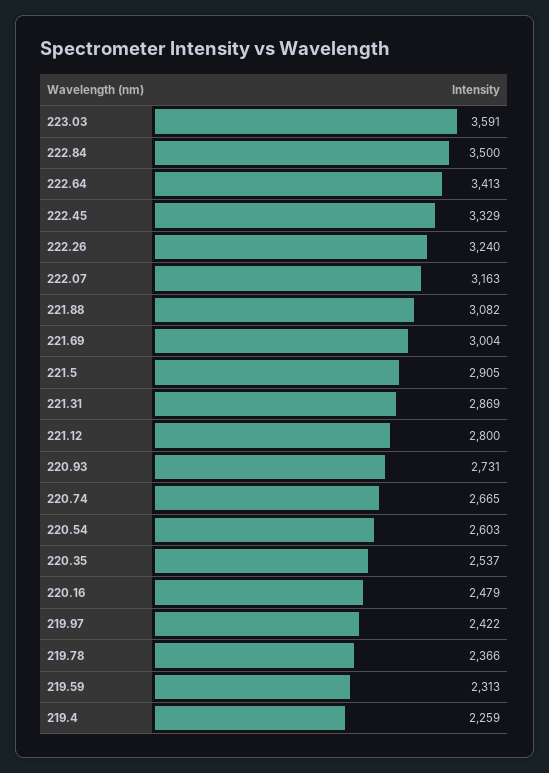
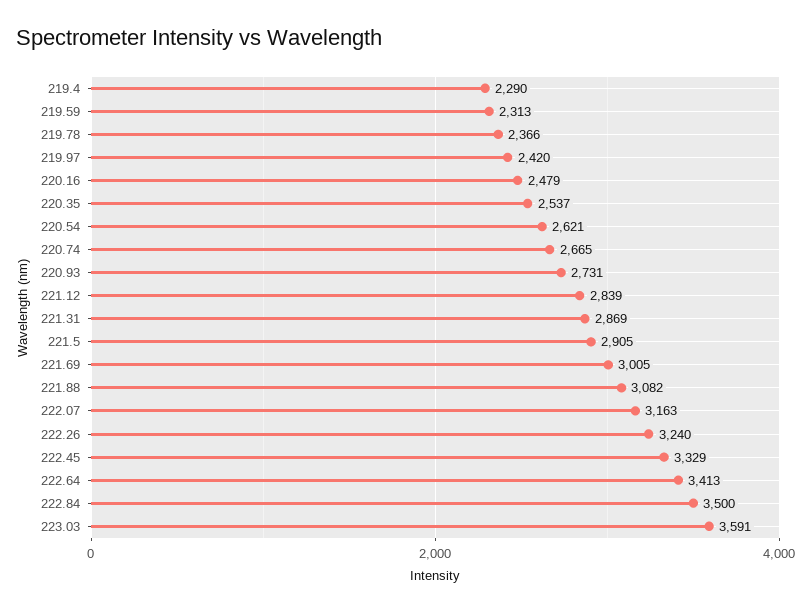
  {
    "223.03": 3591,
    "222.84": 3500,
    "222.64": 3413,
    "222.45": 3329,
    "222.26": 3240,
    "222.07": 3163,
    "221.88": 3082,
-   "221.69": 3004,
+   "221.69": 3005,
    "221.5": 2905,
    "221.31": 2869,
-   "221.12": 2800,
+   "221.12": 2839,
    "220.93": 2731,
    "220.74": 2665,
-   "220.54": 2603,
+   "220.54": 2621,
    "220.35": 2537,
    "220.16": 2479,
-   "219.97": 2422,
+   "219.97": 2420,
    "219.78": 2366,
    "219.59": 2313,
-   "219.4": 2259
+   "219.4": 2290
  }

